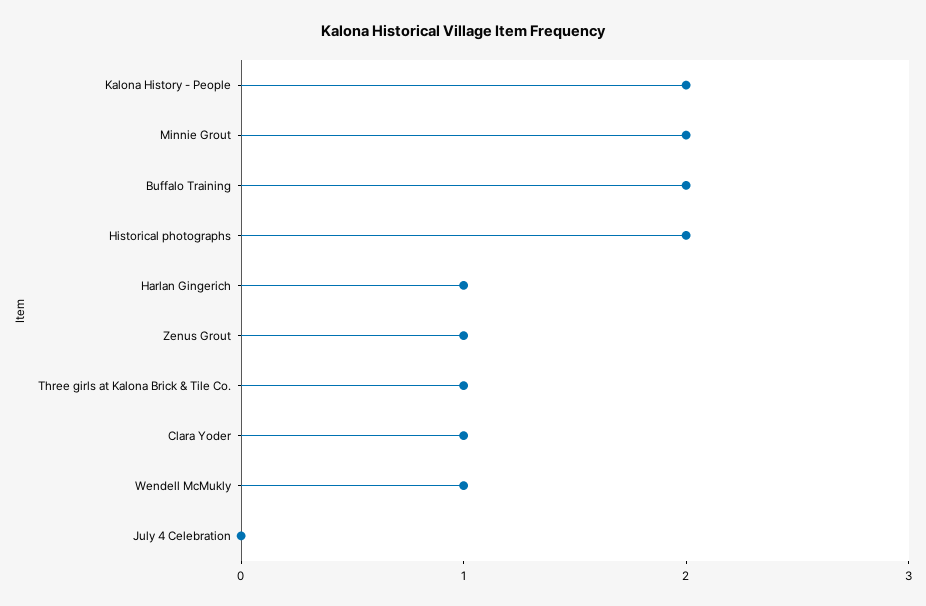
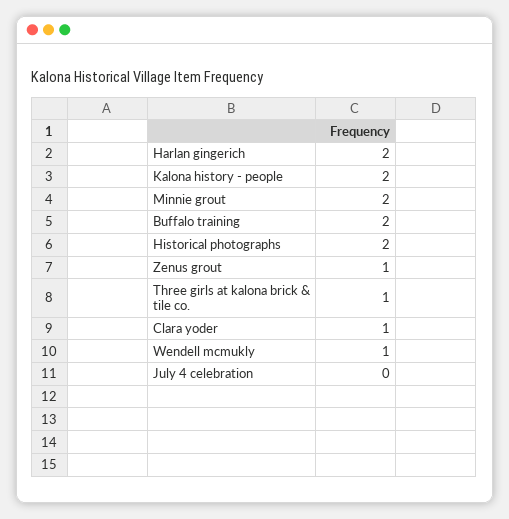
  {
    "Kalona History - People": 2,
    "Minnie Grout": 2,
    "Buffalo Training": 2,
    "Historical photographs": 2,
-   "Harlan Gingerich": 1,
+   "Harlan Gingerich": 2,
    "Zenus Grout": 1,
    "Three girls at Kalona Brick & Tile Co.": 1,
    "Clara Yoder": 1,
    "Wendell McMukly": 1,
    "July 4 Celebration": 0
  }

